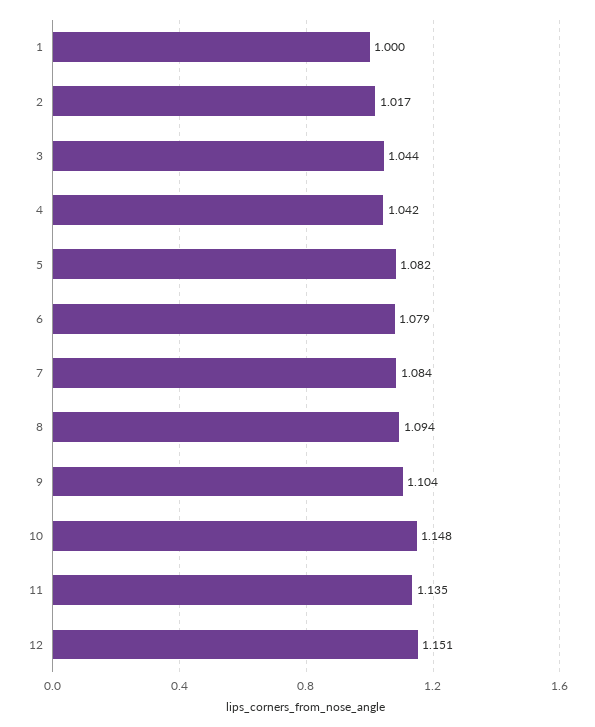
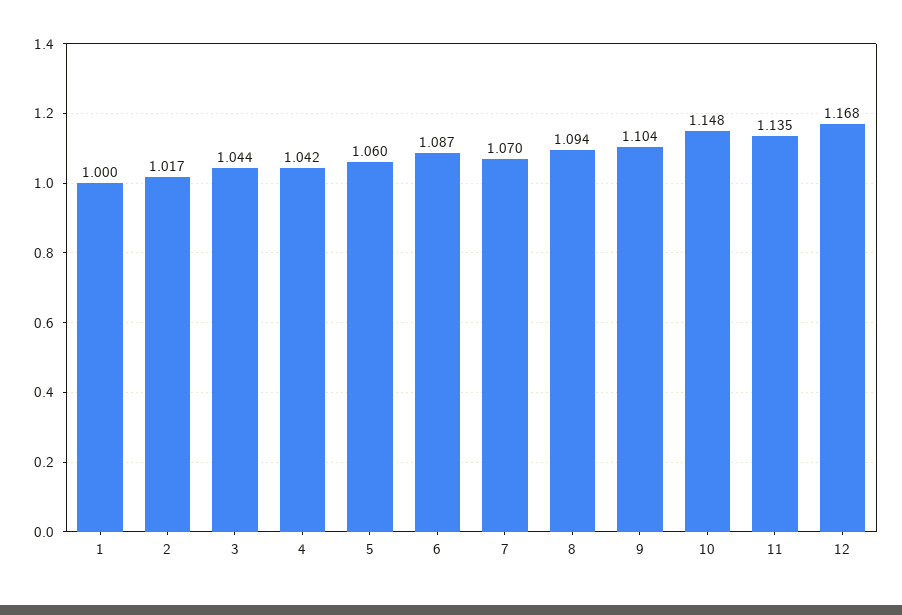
  {
    "1": 1,
    "2": 1.017,
    "3": 1.044,
    "4": 1.042,
-   "5": 1.082,
+   "5": 1.06,
-   "6": 1.079,
+   "6": 1.087,
-   "7": 1.084,
+   "7": 1.07,
    "8": 1.094,
    "9": 1.104,
    "10": 1.148,
    "11": 1.135,
-   "12": 1.151
+   "12": 1.168
  }

